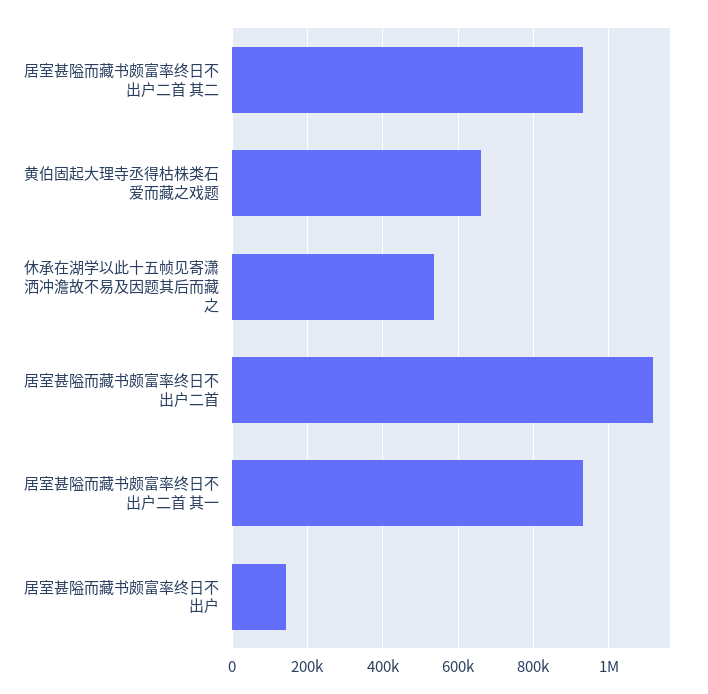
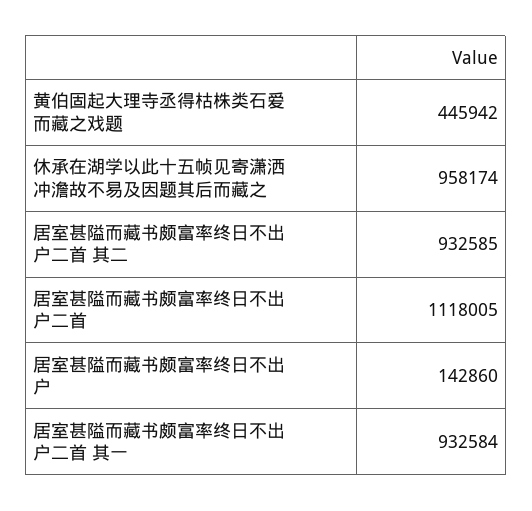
  {
    "居室甚隘而藏书颇富率终日不出户二首 其二": 932585,
-   "黄伯固起大理寺丞得枯株类石爱而藏之戏题": 660000,
+   "黄伯固起大理寺丞得枯株类石爱而藏之戏题": 445942,
-   "休承在湖学以此十五帧见寄潇洒冲澹故不易及因题其后而藏之": 540000,
+   "休承在湖学以此十五帧见寄潇洒冲澹故不易及因题其后而藏之": 958174,
    "居室甚隘而藏书颇富率终日不出户二首": 1118005,
    "居室甚隘而藏书颇富率终日不出户二首 其一": 932584,
    "居室甚隘而藏书颇富率终日不出户": 142860
  }

